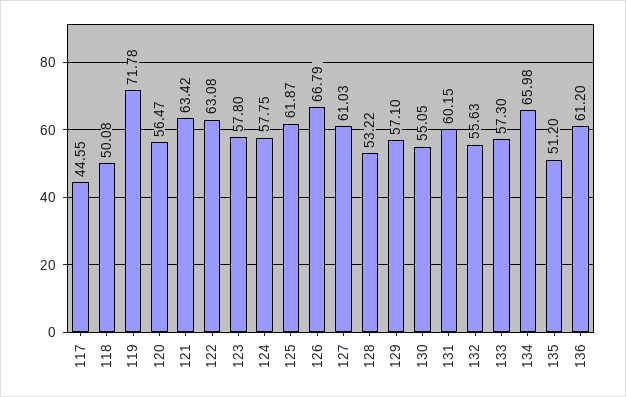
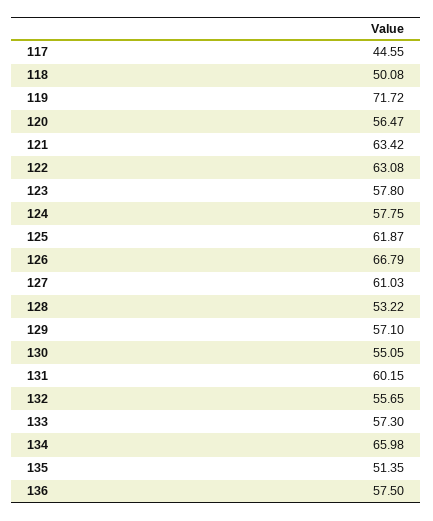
  {
    "117": 44.55,
    "118": 50.08,
-   "119": 71.78,
+   "119": 71.72,
    "120": 56.47,
    "121": 63.42,
    "122": 63.08,
    "123": 57.8,
    "124": 57.75,
    "125": 61.87,
    "126": 66.79,
    "127": 61.03,
    "128": 53.22,
    "129": 57.1,
    "130": 55.05,
    "131": 60.15,
-   "132": 55.63,
+   "132": 55.65,
    "133": 57.3,
    "134": 65.98,
-   "135": 51.2,
+   "135": 51.35,
-   "136": 61.2
+   "136": 57.5
  }

